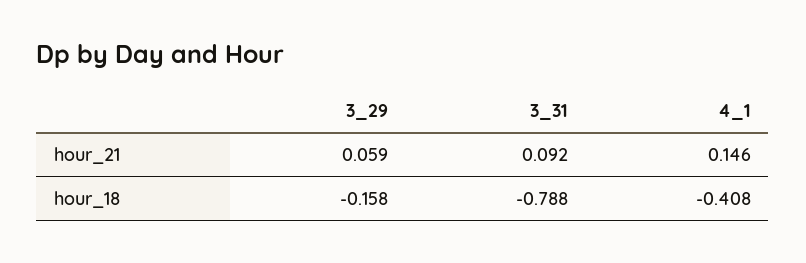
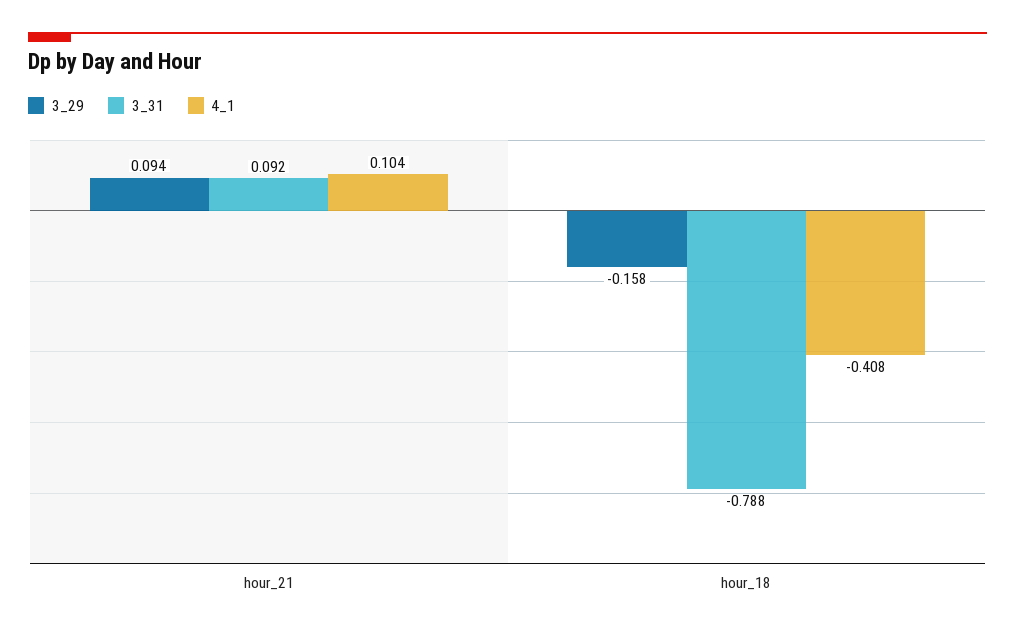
  {
    "3_29": {
-     "hour_21": 0.059,
+     "hour_21": 0.094,
      "hour_18": -0.158
    },
    "3_31": {
      "hour_21": 0.092,
      "hour_18": -0.788
    },
    "4_1": {
-     "hour_21": 0.146,
+     "hour_21": 0.104,
      "hour_18": -0.408
    }
  }

